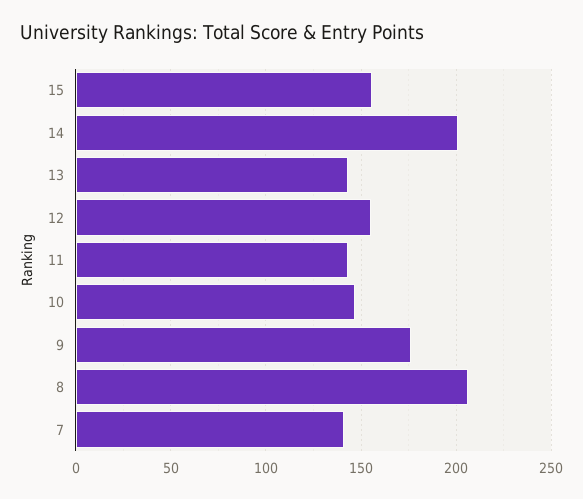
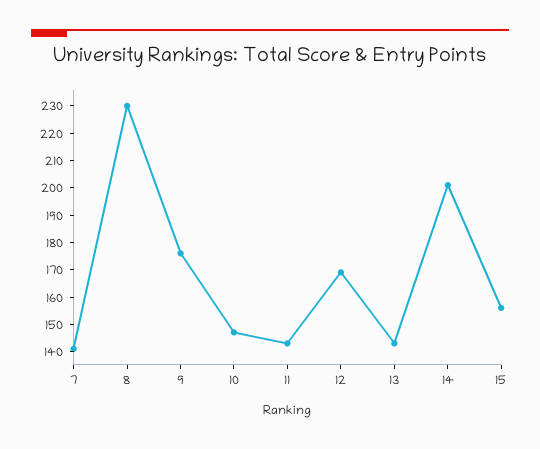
  {
    "15": 155,
    "14": 200,
    "13": 145,
-   "12": 155,
+   "12": 170,
    "11": 145,
    "10": 145,
    "9": 175,
-   "8": 205,
+   "8": 230,
    "7": 140
  }

